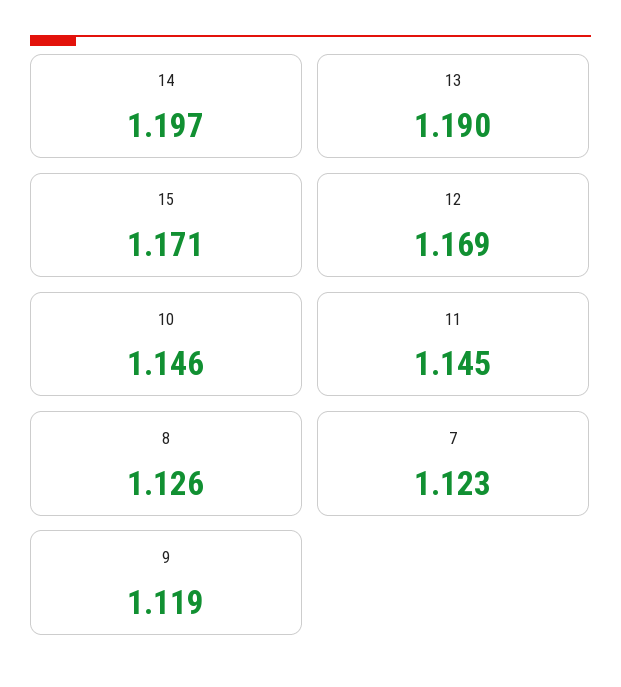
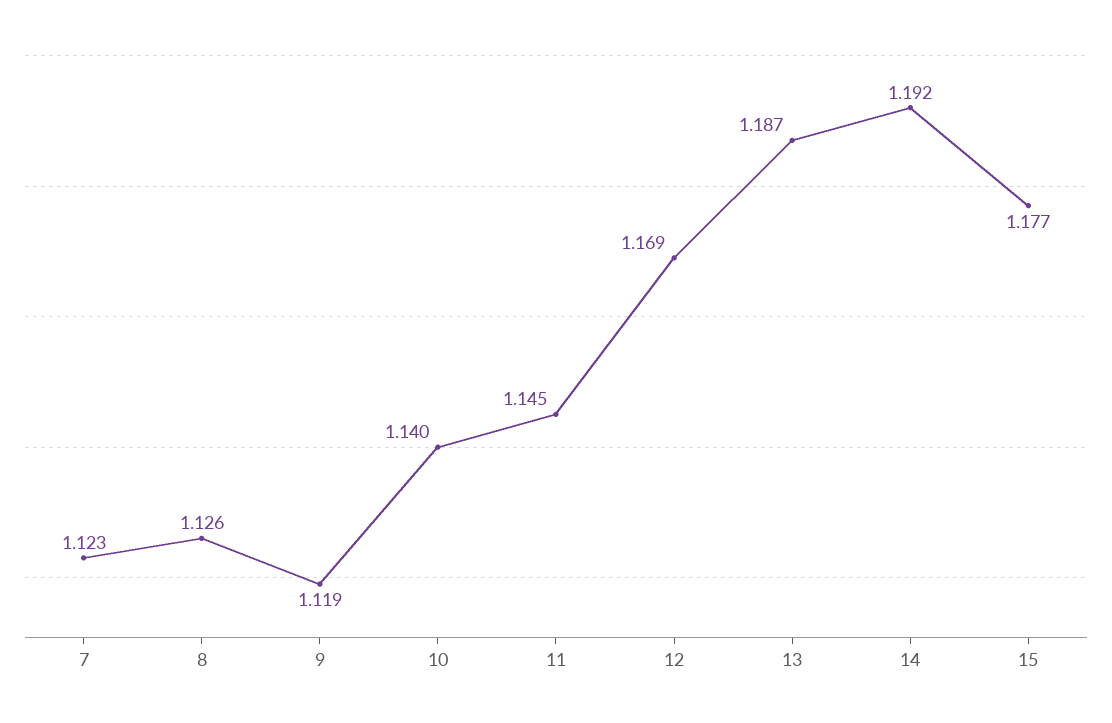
  {
-   "14": 1.197,
+   "14": 1.192,
-   "13": 1.19,
+   "13": 1.187,
-   "15": 1.171,
+   "15": 1.177,
    "12": 1.169,
-   "10": 1.146,
+   "10": 1.14,
    "11": 1.145,
    "8": 1.126,
    "7": 1.123,
    "9": 1.119
  }

